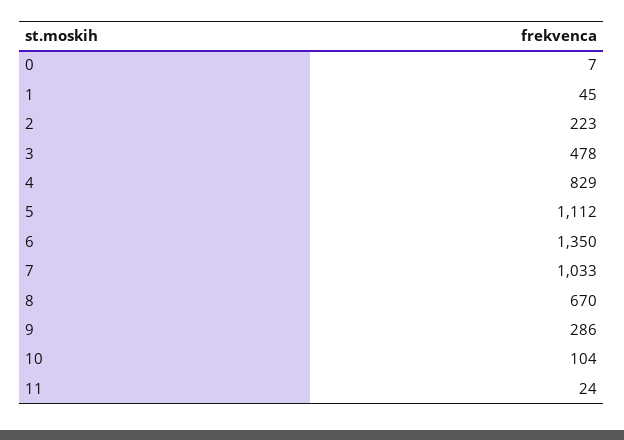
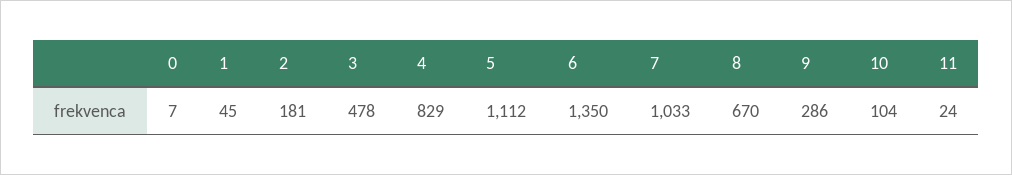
  {
    "0": 7,
    "1": 45,
-   "2": 223,
+   "2": 181,
    "3": 478,
    "4": 829,
    "5": 1112,
    "6": 1350,
    "7": 1033,
    "8": 670,
    "9": 286,
    "10": 104,
    "11": 24
  }

